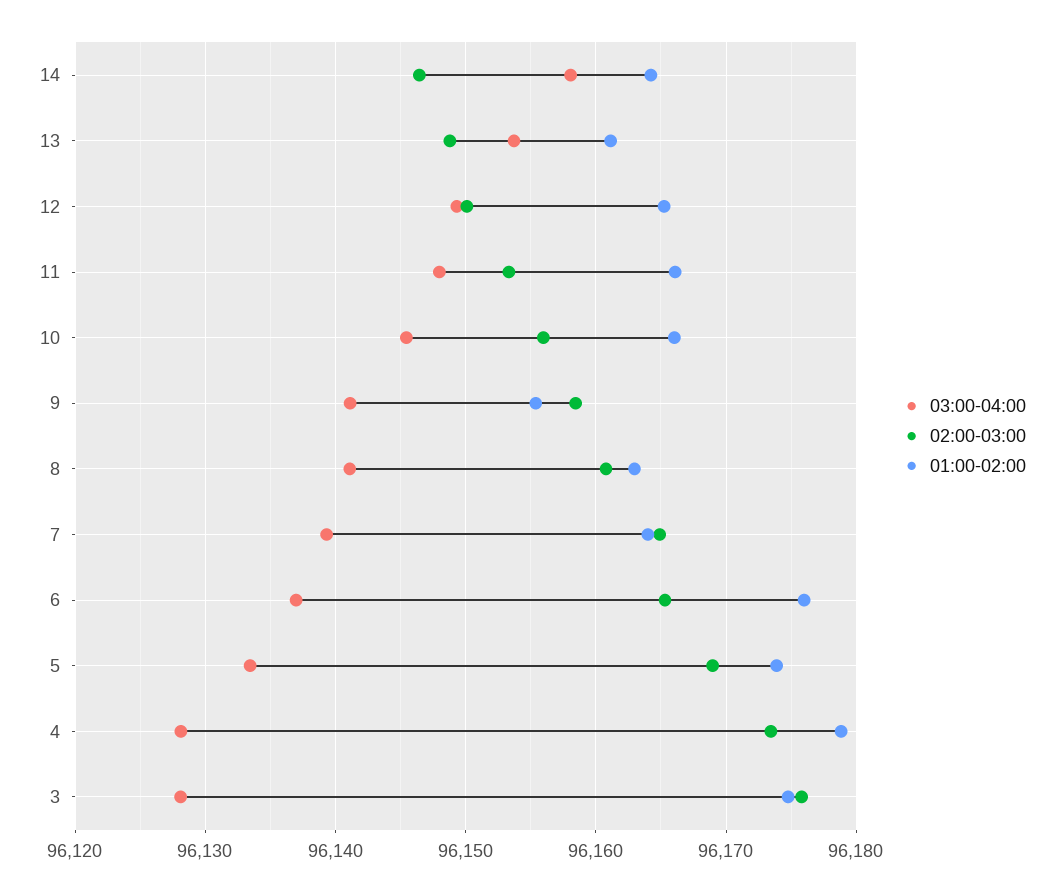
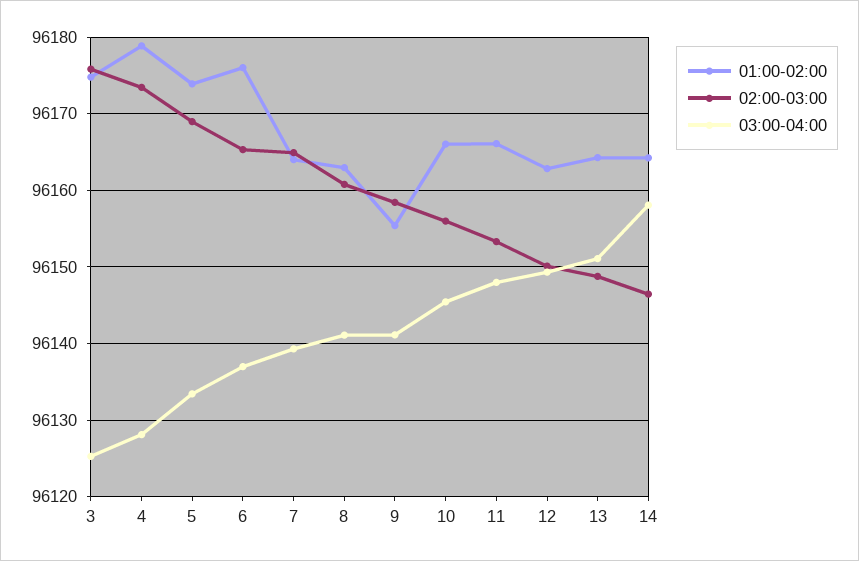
  {
    "03:00-04:00": {
      "14": 96158,
-     "13": 96154,
+     "13": 96151,
      "12": 96149,
      "11": 96148,
      "10": 96145,
      "9": 96141,
      "8": 96141,
      "7": 96139,
      "6": 96137,
      "5": 96133,
      "4": 96128,
-     "3": 96128
+     "3": 96125
    },
    "02:00-03:00": {
      "14": 96146,
      "13": 96149,
      "12": 96150,
      "11": 96153,
      "10": 96156,
      "9": 96158,
      "8": 96161,
      "7": 96165,
      "6": 96165,
      "5": 96169,
      "4": 96173,
      "3": 96176
    },
    "01:00-02:00": {
      "14": 96164,
-     "13": 96161,
+     "13": 96164,
-     "12": 96165,
+     "12": 96163,
      "11": 96166,
      "10": 96166,
      "9": 96155,
      "8": 96163,
      "7": 96164,
      "6": 96176,
      "5": 96174,
      "4": 96179,
      "3": 96175
    }
  }

